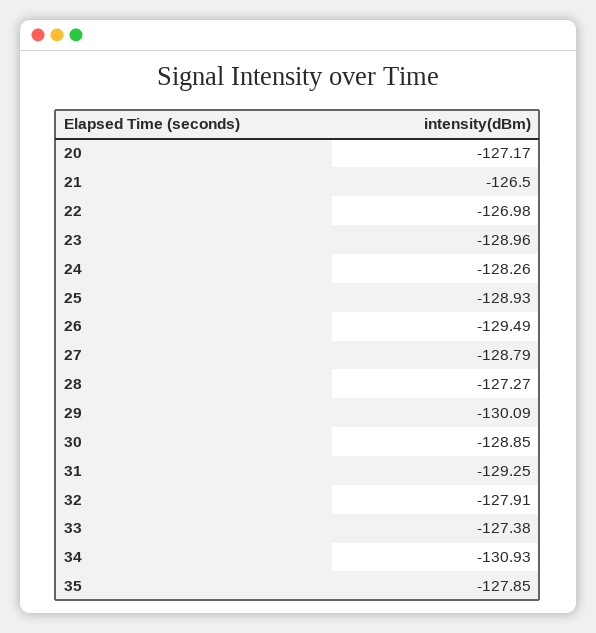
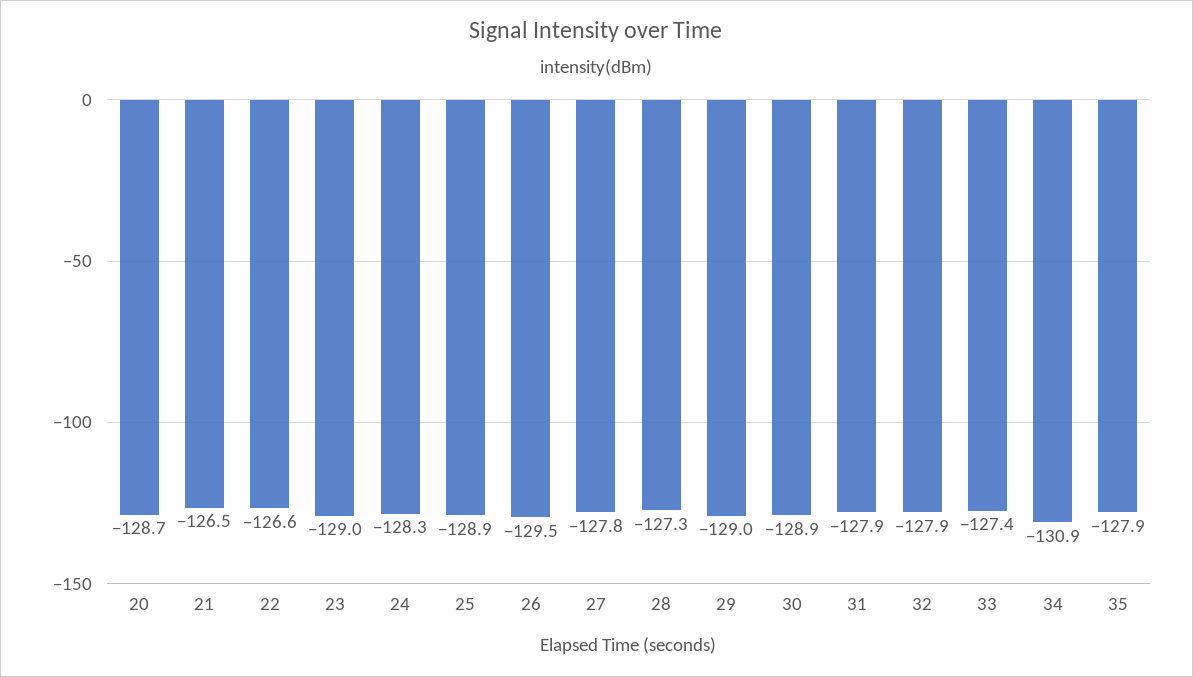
  {
-   "20": -127.17,
+   "20": -128.7,
    "21": -126.5,
-   "22": -126.98,
+   "22": -126.6,
    "23": -128.96,
    "24": -128.26,
    "25": -128.93,
    "26": -129.49,
-   "27": -128.79,
+   "27": -127.8,
    "28": -127.27,
-   "29": -130.09,
+   "29": -129,
    "30": -128.85,
-   "31": -129.25,
+   "31": -127.9,
    "32": -127.91,
    "33": -127.38,
    "34": -130.93,
    "35": -127.85
  }

